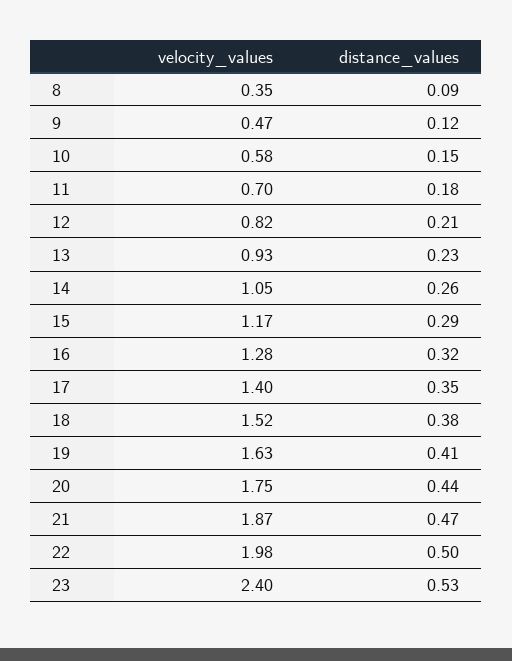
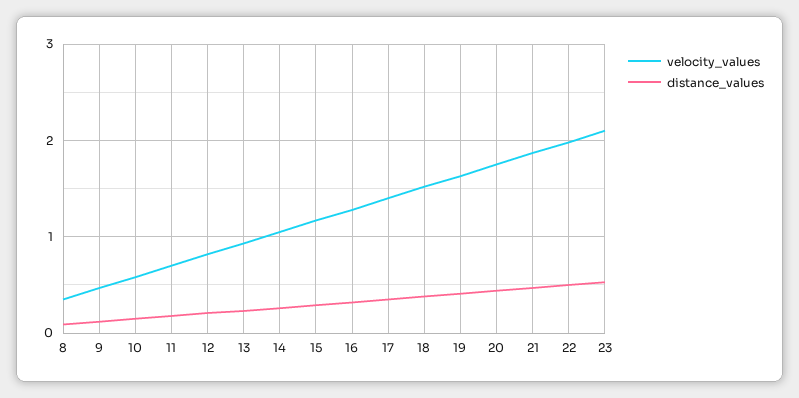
  {
    "velocity_values": {
      "8": 0.35,
      "9": 0.47,
      "10": 0.58,
      "11": 0.7,
      "12": 0.82,
      "13": 0.93,
      "14": 1.05,
      "15": 1.17,
      "16": 1.28,
      "17": 1.4,
      "18": 1.52,
      "19": 1.63,
      "20": 1.75,
      "21": 1.87,
      "22": 1.98,
-     "23": 2.4
+     "23": 2.1
    },
    "distance_values": {
      "8": 0.09,
      "9": 0.12,
      "10": 0.15,
      "11": 0.18,
      "12": 0.21,
      "13": 0.23,
      "14": 0.26,
      "15": 0.29,
      "16": 0.32,
      "17": 0.35,
      "18": 0.38,
      "19": 0.41,
      "20": 0.44,
      "21": 0.47,
      "22": 0.5,
      "23": 0.53
    }
  }

